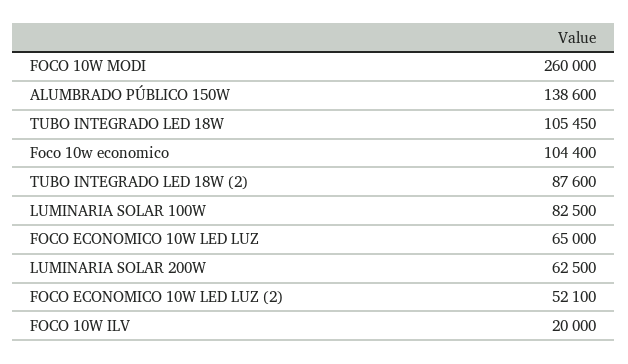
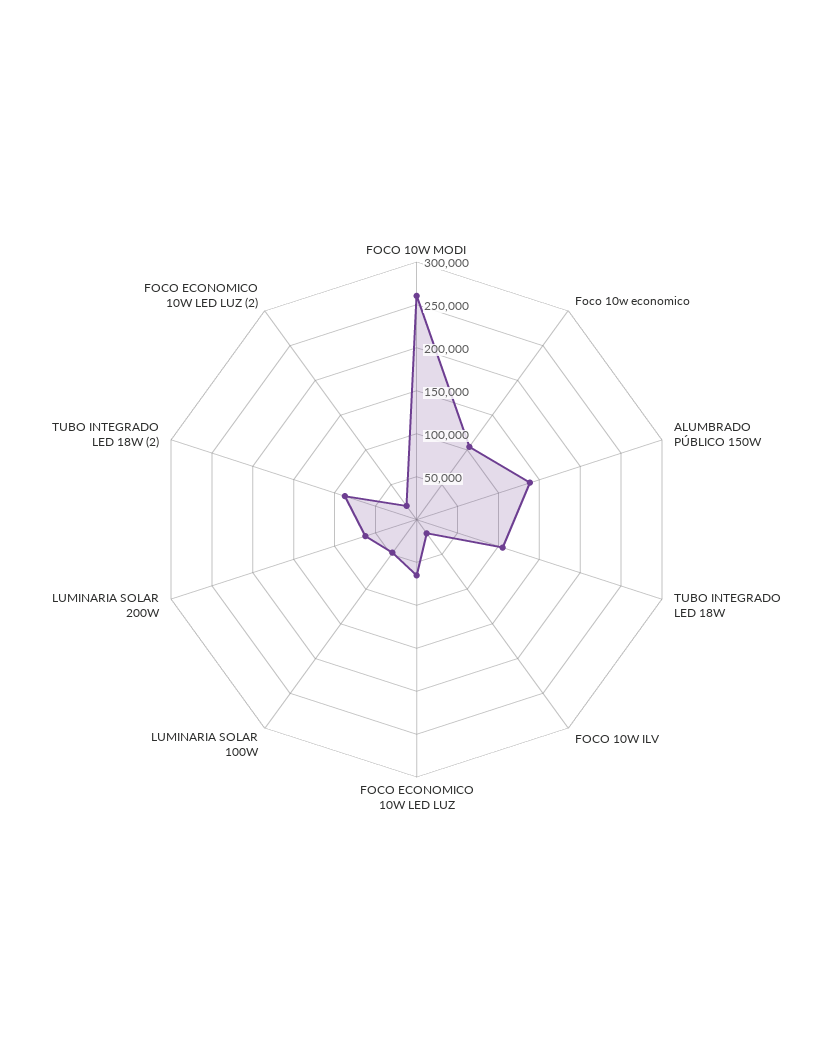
  {
    "FOCO 10W MODI": 260000,
    "ALUMBRADO PÚBLICO 150W": 138600,
    "TUBO INTEGRADO LED 18W": 105450,
    "Foco 10w economico": 104400,
    "TUBO INTEGRADO LED 18W (2)": 87600,
-   "LUMINARIA SOLAR 100W": 82500,
+   "LUMINARIA SOLAR 100W": 50000,
    "FOCO ECONOMICO 10W LED LUZ": 65000,
    "LUMINARIA SOLAR 200W": 62500,
-   "FOCO ECONOMICO 10W LED LUZ (2)": 52100,
+   "FOCO ECONOMICO 10W LED LUZ (2)": 20000,
    "FOCO 10W ILV": 20000
  }

